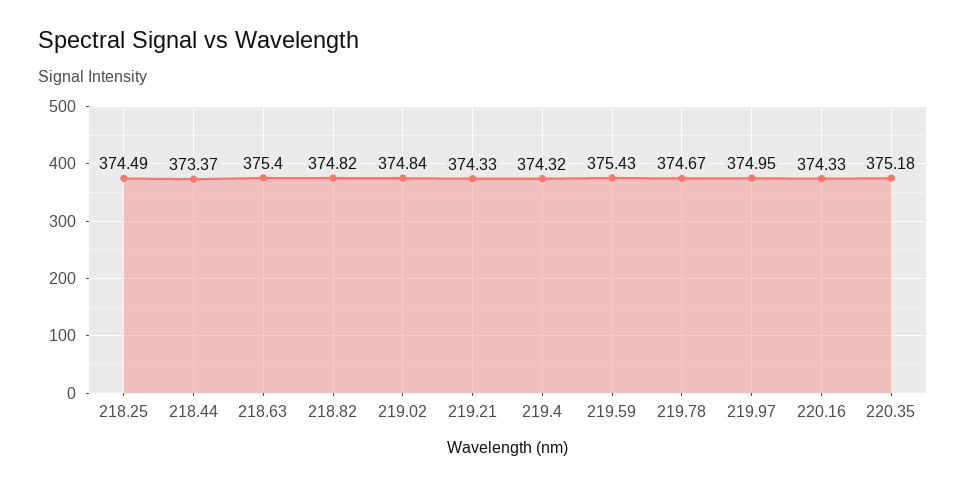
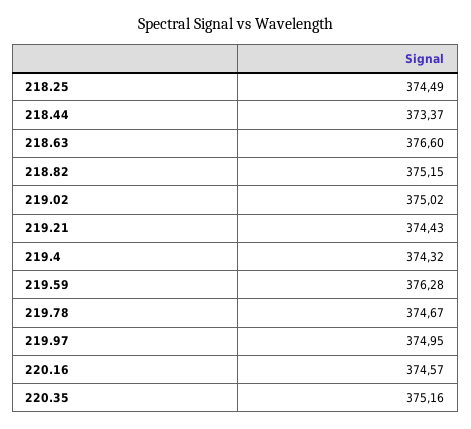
  {
    "218.25": 374.49,
    "218.44": 373.37,
-   "218.63": 375.4,
+   "218.63": 376.6,
-   "218.82": 374.82,
+   "218.82": 375.15,
-   "219.02": 374.84,
+   "219.02": 375.02,
-   "219.21": 374.33,
+   "219.21": 374.43,
    "219.4": 374.32,
-   "219.59": 375.43,
+   "219.59": 376.28,
    "219.78": 374.67,
    "219.97": 374.95,
-   "220.16": 374.33,
+   "220.16": 374.57,
-   "220.35": 375.18
+   "220.35": 375.16
  }

